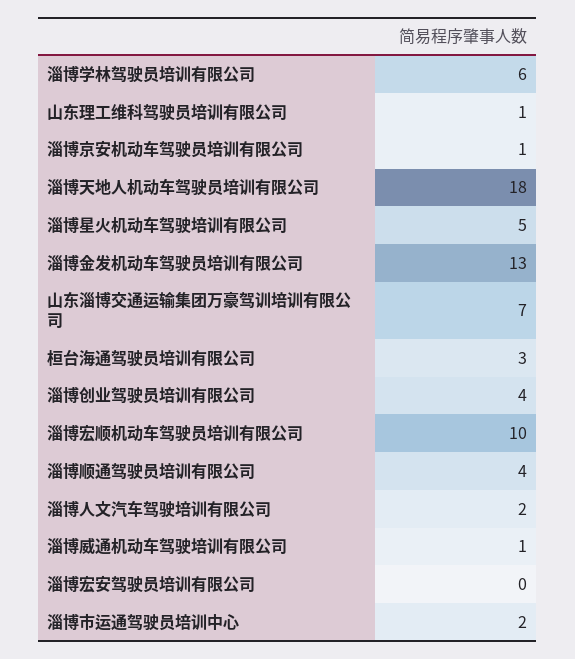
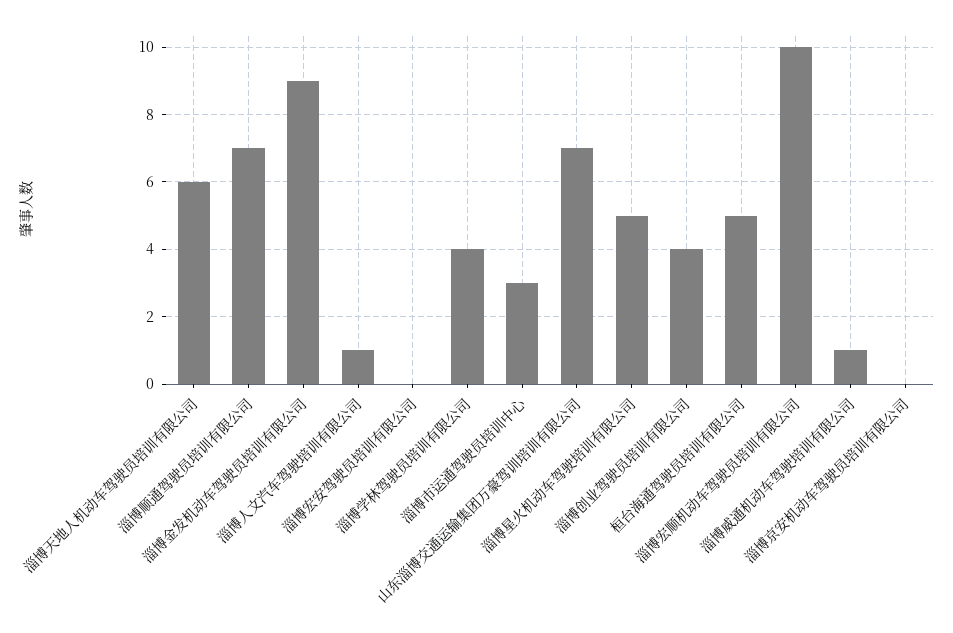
  {
-   "淄博学林驾驶员培训有限公司": 6,
+   "淄博学林驾驶员培训有限公司": 4,
-   "山东理工维科驾驶员培训有限公司": 1,
-   "淄博京安机动车驾驶员培训有限公司": 1,
+   "淄博京安机动车驾驶员培训有限公司": 0,
-   "淄博天地人机动车驾驶员培训有限公司": 18,
+   "淄博天地人机动车驾驶员培训有限公司": 6,
    "淄博星火机动车驾驶培训有限公司": 5,
-   "淄博金发机动车驾驶员培训有限公司": 13,
+   "淄博金发机动车驾驶员培训有限公司": 9,
    "山东淄博交通运输集团万豪驾训培训有限公司": 7,
-   "桓台海通驾驶员培训有限公司": 3,
+   "桓台海通驾驶员培训有限公司": 5,
    "淄博创业驾驶员培训有限公司": 4,
    "淄博宏顺机动车驾驶员培训有限公司": 10,
-   "淄博顺通驾驶员培训有限公司": 4,
+   "淄博顺通驾驶员培训有限公司": 7,
-   "淄博人文汽车驾驶培训有限公司": 2,
+   "淄博人文汽车驾驶培训有限公司": 1,
    "淄博威通机动车驾驶培训有限公司": 1,
    "淄博宏安驾驶员培训有限公司": 0,
-   "淄博市运通驾驶员培训中心": 2
+   "淄博市运通驾驶员培训中心": 3
  }

